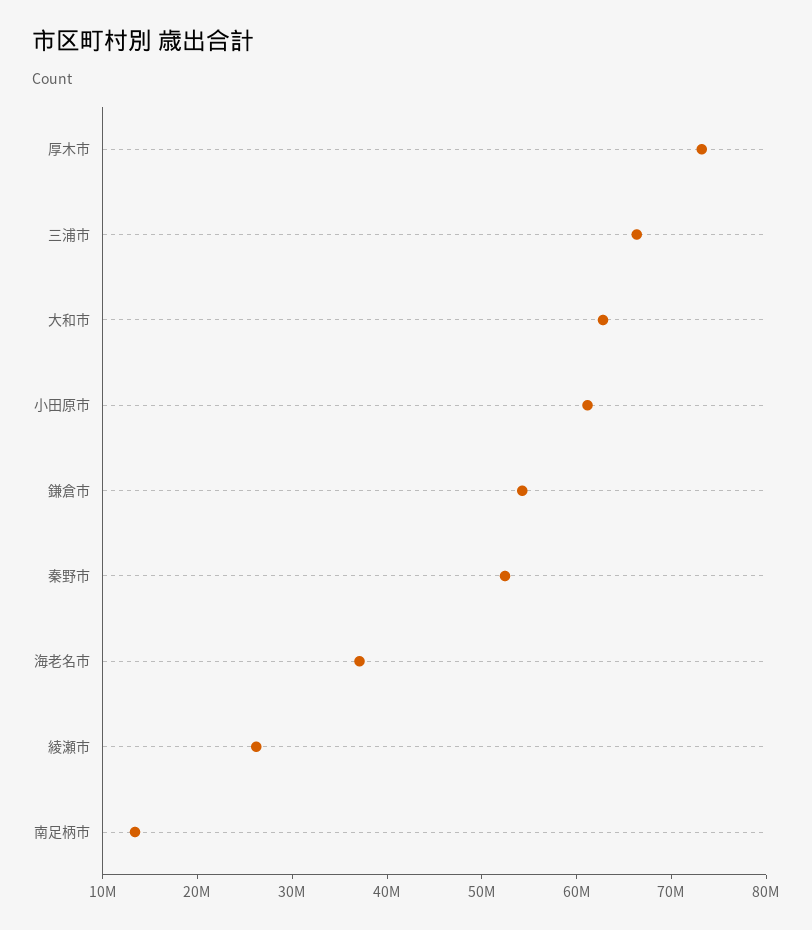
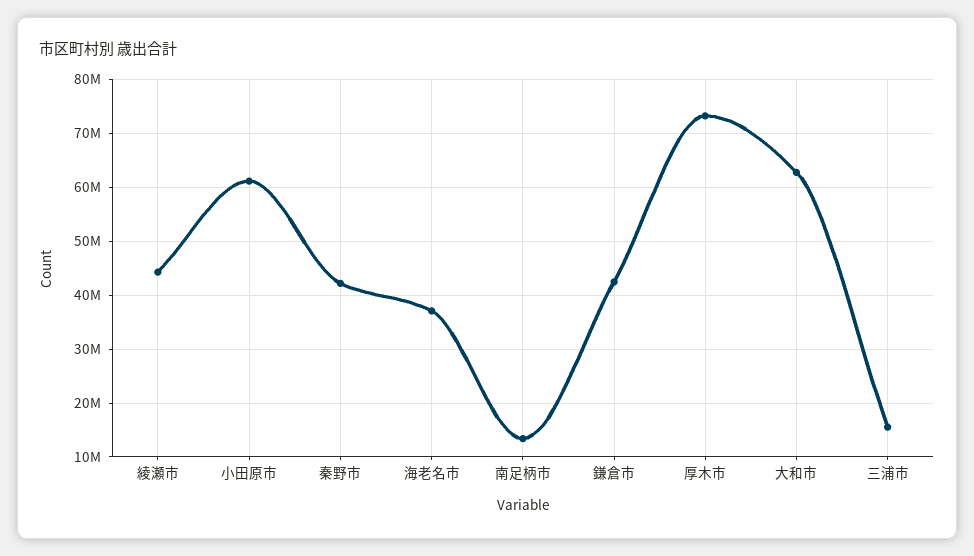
  {
    "厚木市": 74000000,
-   "三浦市": 66000000,
+   "三浦市": 16000000,
    "大和市": 62000000,
    "小田原市": 62000000,
-   "鎌倉市": 54000000,
+   "鎌倉市": 42000000,
-   "秦野市": 52000000,
+   "秦野市": 42000000,
    "海老名市": 38000000,
-   "綾瀬市": 26000000,
+   "綾瀬市": 44000000,
    "南足柄市": 14000000
  }

